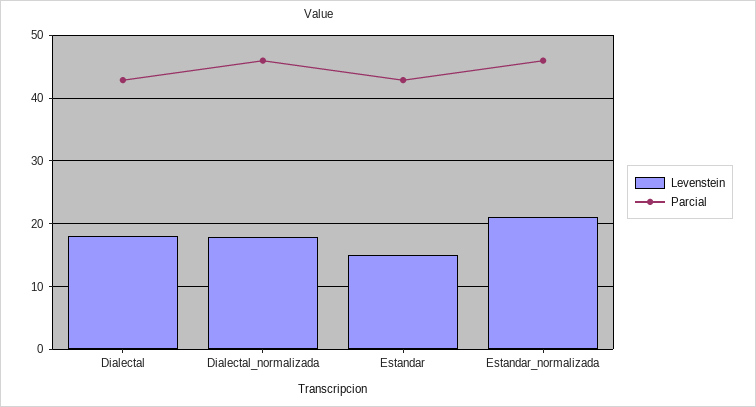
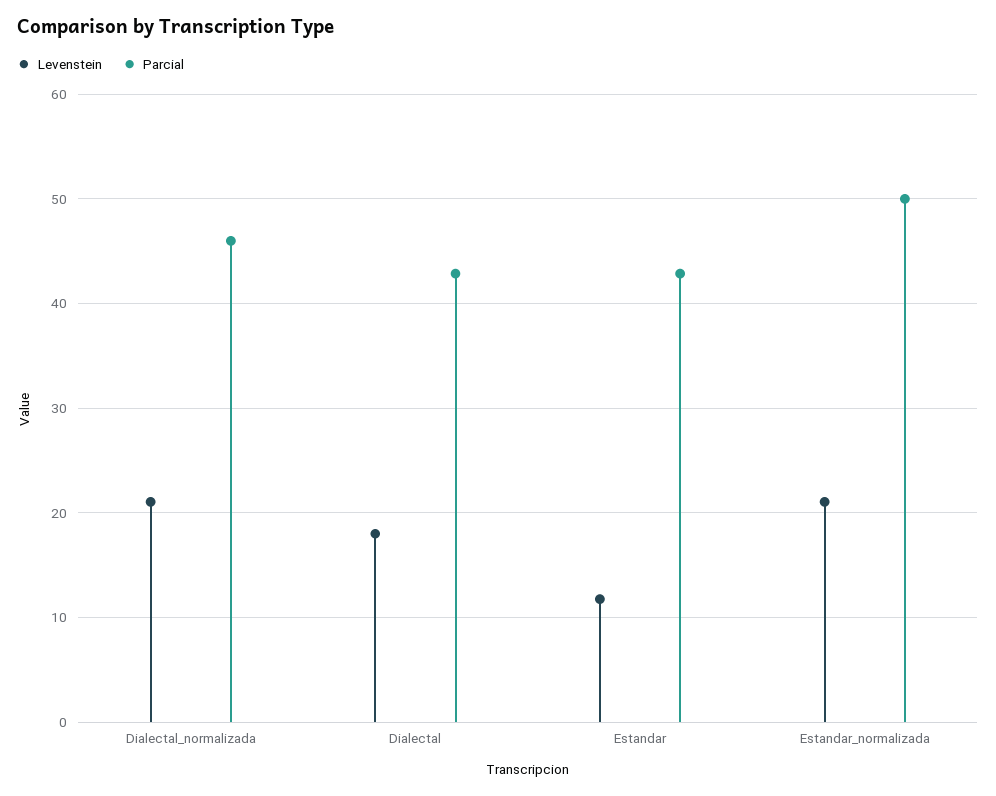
  {
    "Levenstein": {
      "Dialectal": 18,
-     "Dialectal_normalizada": 18,
+     "Dialectal_normalizada": 21,
-     "Estandar": 15,
+     "Estandar": 12,
      "Estandar_normalizada": 21
    },
    "Parcial": {
      "Dialectal": 43,
      "Dialectal_normalizada": 46,
      "Estandar": 43,
-     "Estandar_normalizada": 46
+     "Estandar_normalizada": 50
    }
  }

